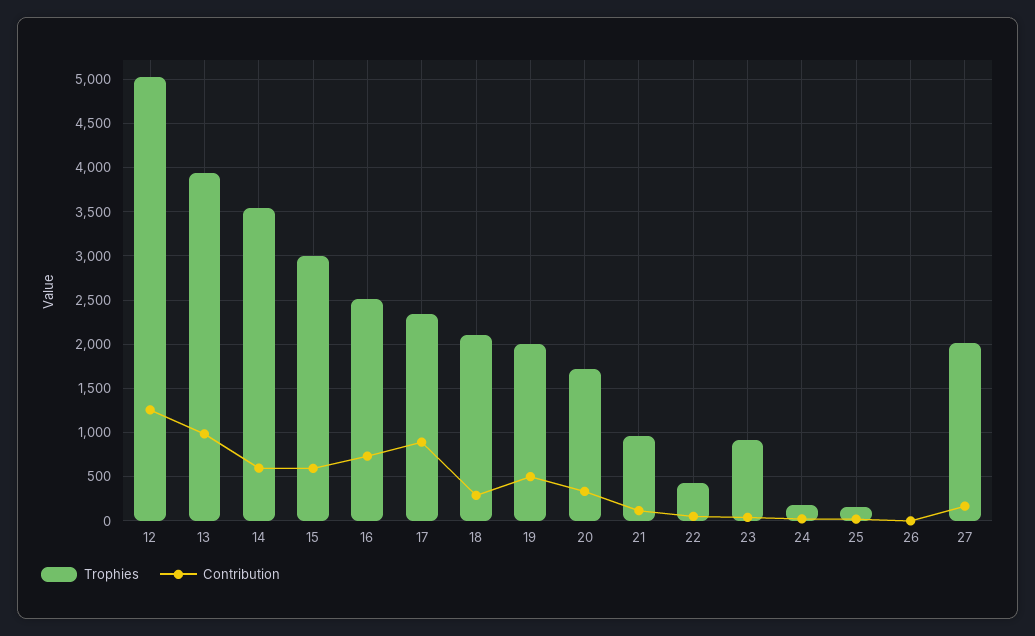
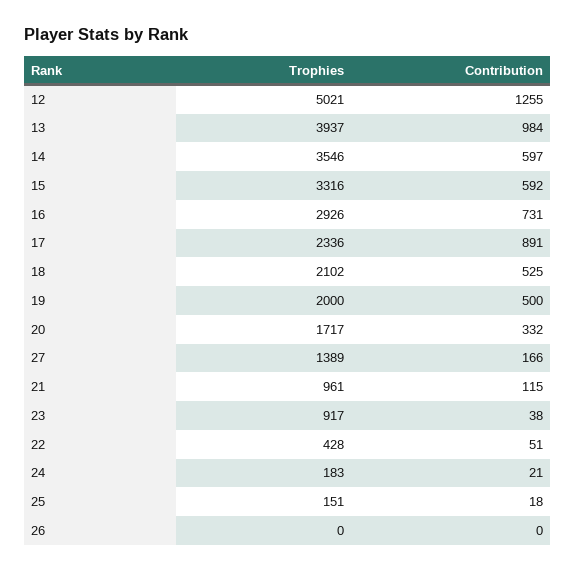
  {
    "Trophies": {
      "12": 5021,
      "13": 3937,
      "14": 3546,
-     "15": 3000,
+     "15": 3316,
-     "16": 2500,
+     "16": 2926,
      "17": 2336,
      "18": 2102,
      "19": 2000,
      "20": 1717,
      "21": 961,
      "22": 428,
      "23": 917,
      "24": 183,
      "25": 151,
      "26": 0,
-     "27": 2000
+     "27": 1389
    },
    "Contribution": {
      "12": 1255,
      "13": 984,
      "14": 597,
      "15": 592,
      "16": 731,
      "17": 891,
-     "18": 300,
+     "18": 525,
      "19": 500,
      "20": 332,
      "21": 115,
      "22": 51,
      "23": 38,
      "24": 21,
      "25": 18,
      "26": 0,
      "27": 166
    }
  }

